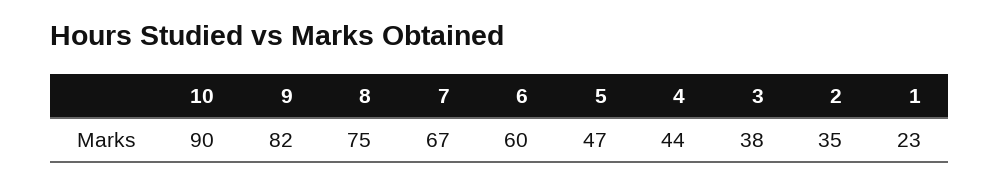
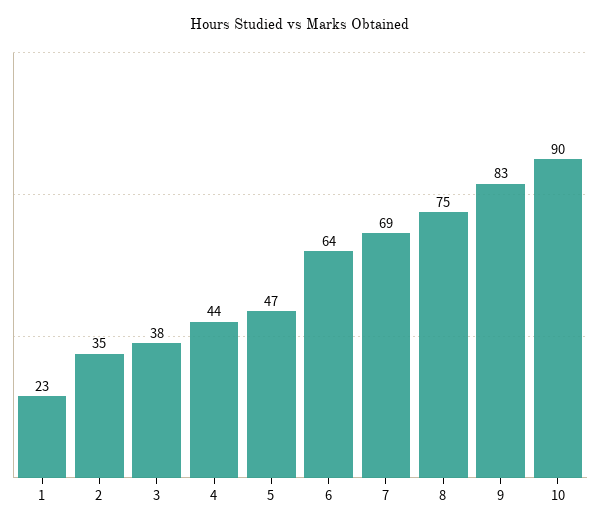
  {
    "10": 90,
-   "9": 82,
+   "9": 83,
    "8": 75,
-   "7": 67,
+   "7": 69,
-   "6": 60,
+   "6": 64,
    "5": 47,
    "4": 44,
    "3": 38,
    "2": 35,
    "1": 23
  }

